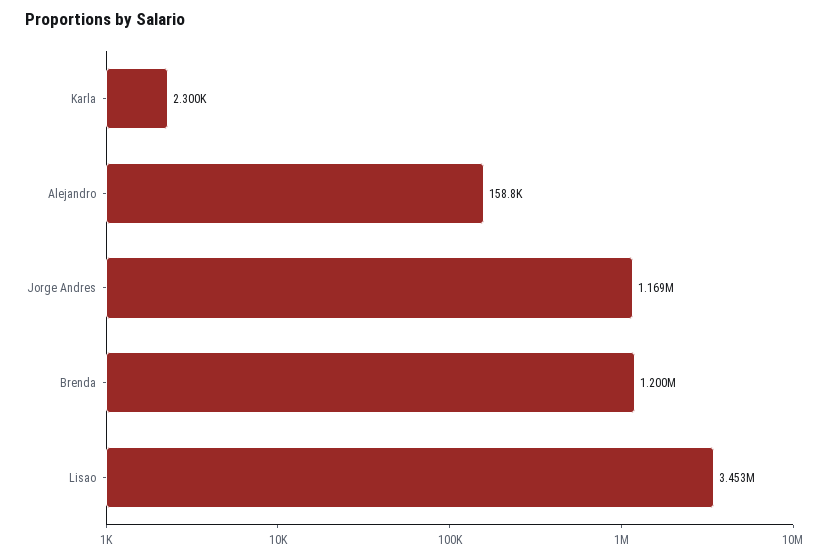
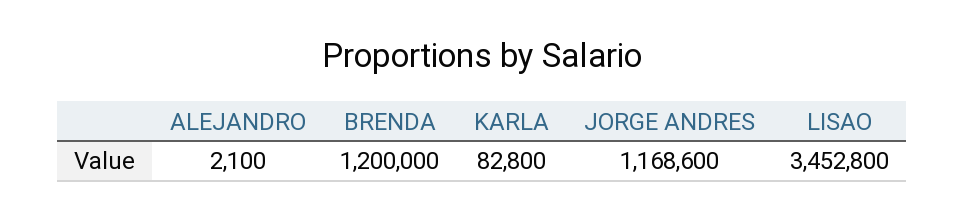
  {
-   "Karla": 2300,
+   "Karla": 82800,
-   "Alejandro": 158800,
+   "Alejandro": 2100,
    "Jorge Andres": 1168600,
    "Brenda": 1200000,
    "Lisao": 3452800
  }

